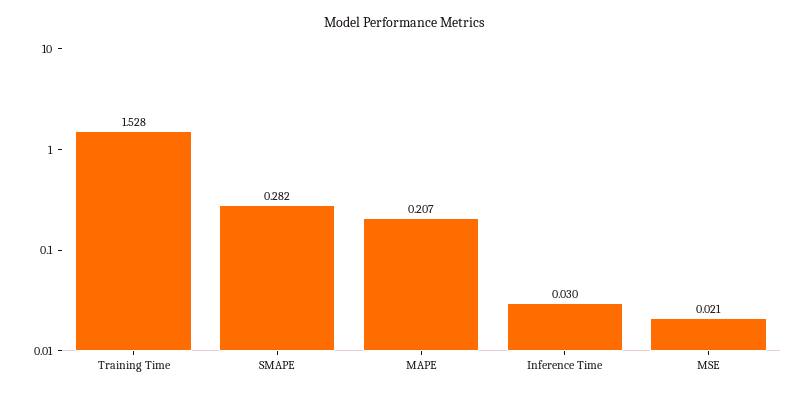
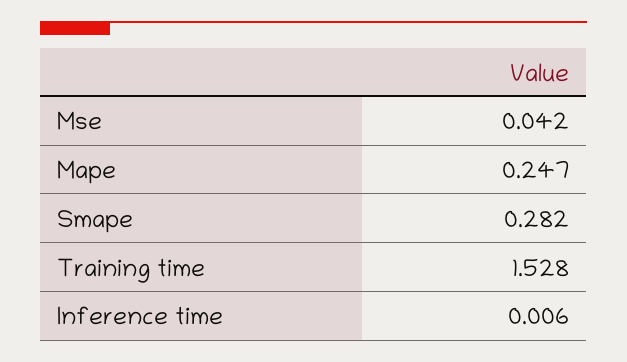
  {
    "Training Time": 1.528,
    "SMAPE": 0.282,
-   "MAPE": 0.207,
+   "MAPE": 0.247,
-   "Inference Time": 0.03,
+   "Inference Time": 0.006,
-   "MSE": 0.021
+   "MSE": 0.042
  }

